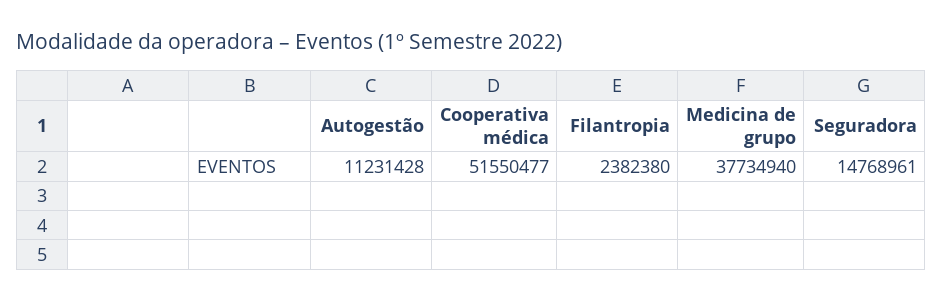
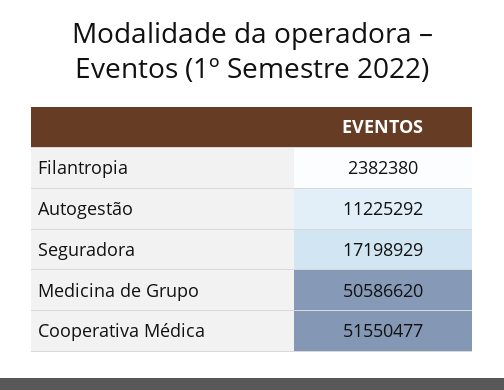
  {
-   "Autogestão": 11231428,
+   "Autogestão": 11225292,
    "Cooperativa médica": 51550477,
    "Filantropia": 2382380,
-   "Medicina de grupo": 37734940,
+   "Medicina de grupo": 50586620,
-   "Seguradora": 14768961
+   "Seguradora": 17198929
  }

